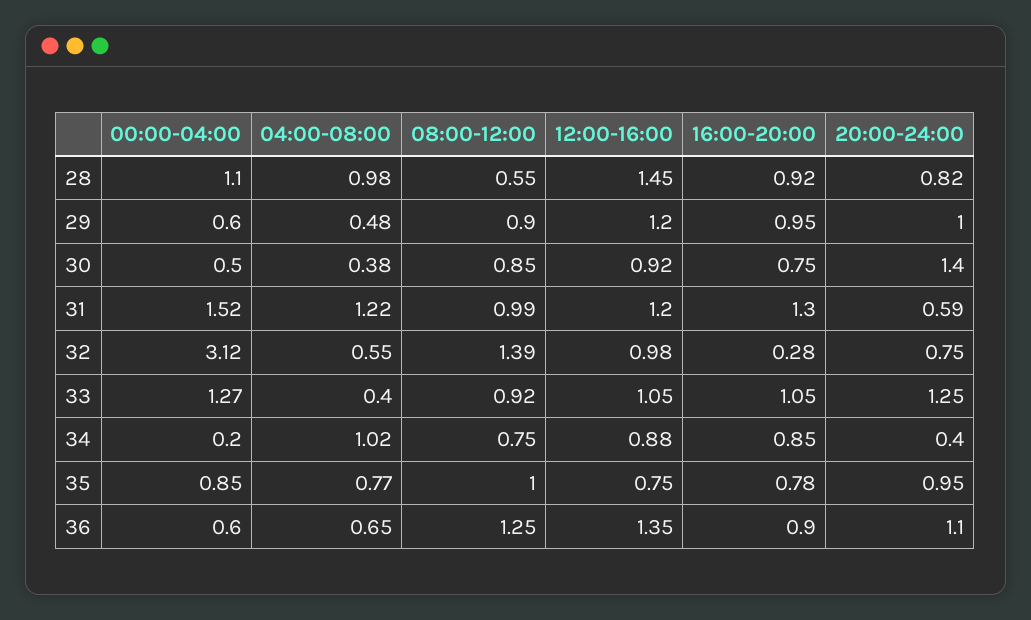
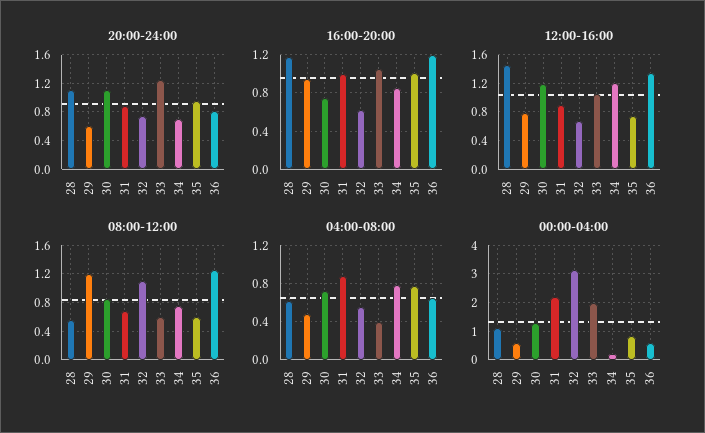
  {
    "00:00-04:00": {
      "28": 1.1,
      "29": 0.6,
-     "30": 0.5,
+     "30": 1.25,
-     "31": 1.52,
+     "31": 2.25,
      "32": 3.12,
-     "33": 1.27,
+     "33": 2,
      "34": 0.2,
      "35": 0.85,
      "36": 0.6
    },
    "04:00-08:00": {
-     "28": 0.98,
+     "28": 0.6,
      "29": 0.48,
-     "30": 0.38,
+     "30": 0.7,
-     "31": 1.22,
+     "31": 0.9,
      "32": 0.55,
      "33": 0.4,
-     "34": 1.02,
+     "34": 0.8,
      "35": 0.77,
      "36": 0.65
    },
    "08:00-12:00": {
      "28": 0.55,
-     "29": 0.9,
+     "29": 1.2,
      "30": 0.85,
-     "31": 0.99,
+     "31": 0.7,
-     "32": 1.39,
+     "32": 1.1,
-     "33": 0.92,
+     "33": 0.6,
      "34": 0.75,
-     "35": 1,
+     "35": 0.6,
      "36": 1.25
    },
    "12:00-16:00": {
      "28": 1.45,
-     "29": 1.2,
+     "29": 0.8,
-     "30": 0.92,
+     "30": 1.2,
-     "31": 1.2,
+     "31": 0.9,
-     "32": 0.98,
+     "32": 0.7,
      "33": 1.05,
-     "34": 0.88,
+     "34": 1.2,
      "35": 0.75,
      "36": 1.35
    },
    "16:00-20:00": {
-     "28": 0.92,
+     "28": 1.2,
      "29": 0.95,
      "30": 0.75,
-     "31": 1.3,
+     "31": 1,
-     "32": 0.28,
+     "32": 0.6,
      "33": 1.05,
      "34": 0.85,
-     "35": 0.78,
+     "35": 1,
-     "36": 0.9
+     "36": 1.2
    },
    "20:00-24:00": {
-     "28": 0.82,
+     "28": 1.1,
-     "29": 1,
+     "29": 0.6,
-     "30": 1.4,
+     "30": 1.1,
-     "31": 0.59,
+     "31": 0.9,
      "32": 0.75,
      "33": 1.25,
-     "34": 0.4,
+     "34": 0.7,
      "35": 0.95,
-     "36": 1.1
+     "36": 0.8
    }
  }

